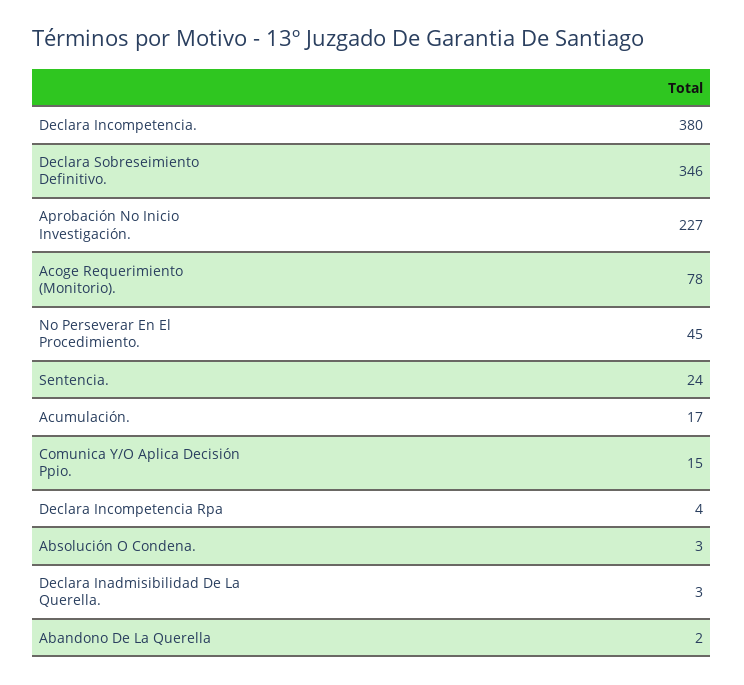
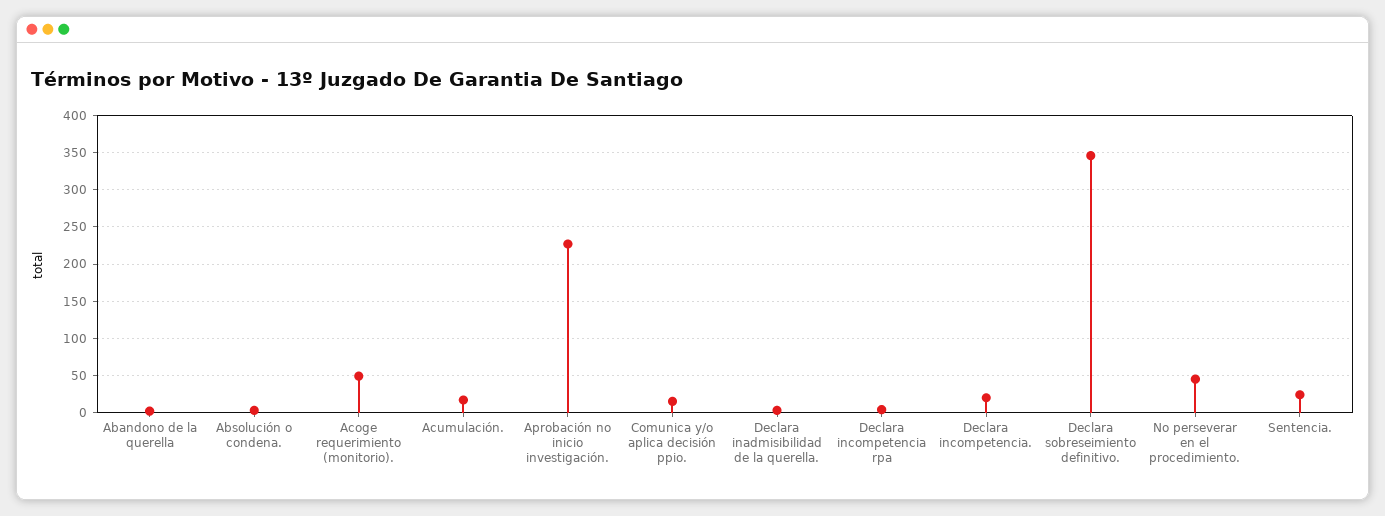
  {
-   "Declara Incompetencia.": 380,
+   "Declara Incompetencia.": 20,
    "Declara Sobreseimiento Definitivo.": 346,
    "Aprobación No Inicio Investigación.": 227,
-   "Acoge Requerimiento (Monitorio).": 78,
+   "Acoge Requerimiento (Monitorio).": 50,
    "No Perseverar En El Procedimiento.": 45,
    "Sentencia.": 24,
    "Acumulación.": 17,
    "Comunica Y/O Aplica Decisión Ppio.": 15,
    "Declara Incompetencia Rpa": 4,
    "Absolución O Condena.": 3,
    "Declara Inadmisibilidad De La Querella.": 3,
    "Abandono De La Querella": 2
  }

